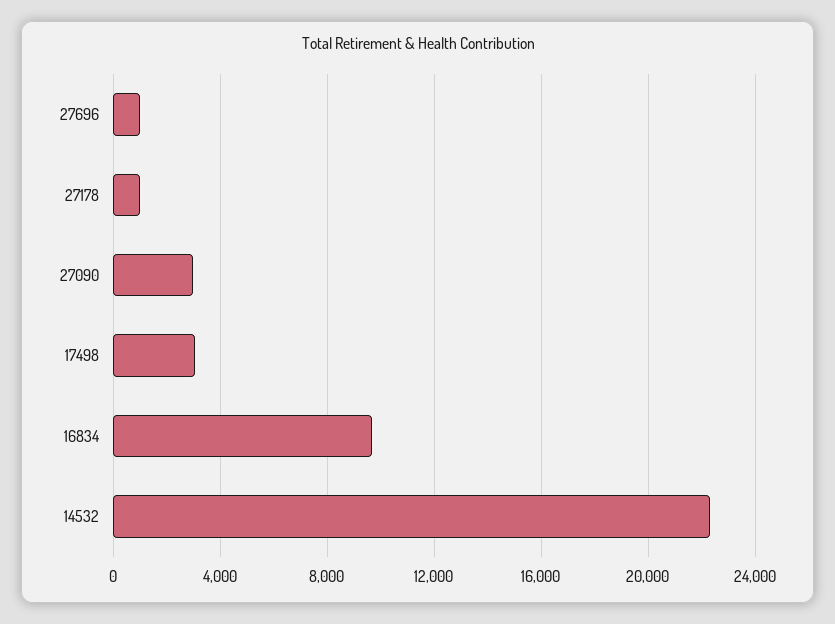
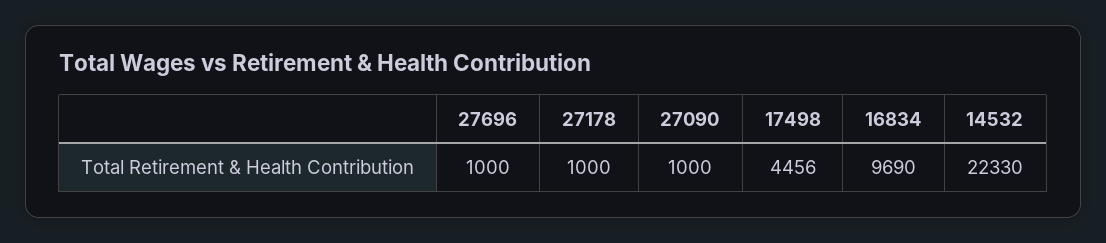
  {
    "27696": 1000,
    "27178": 1000,
-   "27090": 3000,
+   "27090": 1000,
-   "17498": 3000,
+   "17498": 4456,
    "16834": 9690,
    "14532": 22330
  }

